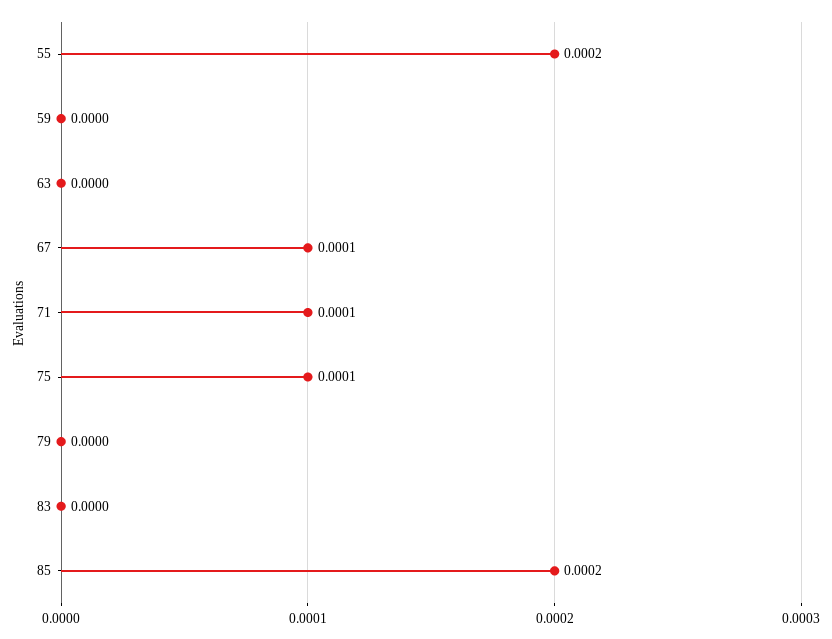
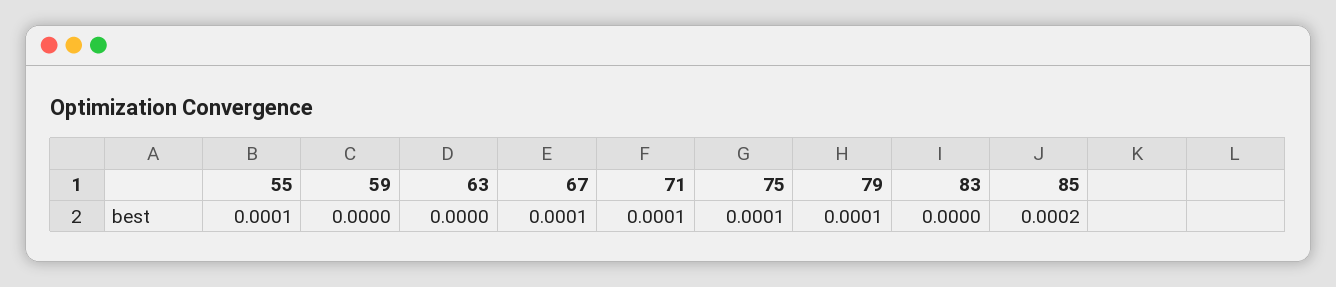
  {
-   "55": 0.0002,
+   "55": 0.0001,
    "59": 0,
    "63": 0,
    "67": 0.0001,
    "71": 0.0001,
    "75": 0.0001,
-   "79": 0,
+   "79": 0.0001,
    "83": 0,
    "85": 0.0002
  }

